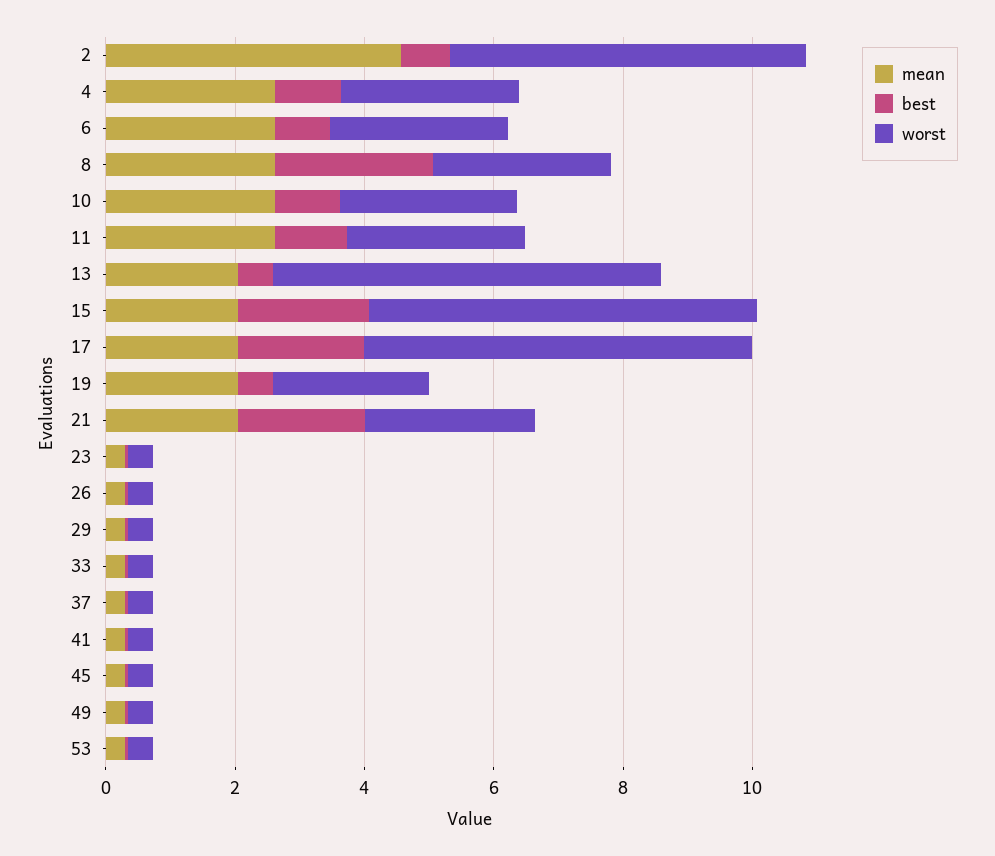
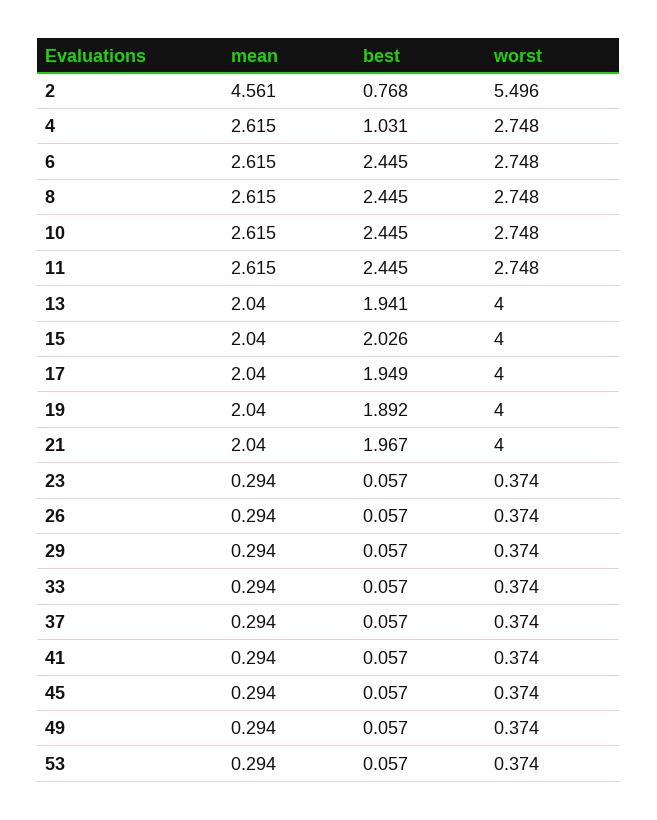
  {
    "mean": {
      "2": 4.561,
      "4": 2.615,
      "6": 2.615,
      "8": 2.615,
      "10": 2.615,
      "11": 2.615,
      "13": 2.04,
      "15": 2.04,
      "17": 2.04,
      "19": 2.04,
      "21": 2.04,
      "23": 0.294,
      "26": 0.294,
      "29": 0.294,
      "33": 0.294,
      "37": 0.294,
      "41": 0.294,
      "45": 0.294,
      "49": 0.294,
      "53": 0.294
    },
    "best": {
      "2": 0.768,
      "4": 1.031,
-     "6": 1,
+     "6": 2.445,
      "8": 2.445,
-     "10": 1,
+     "10": 2.445,
-     "11": 1,
+     "11": 2.445,
-     "13": 0.5,
+     "13": 1.941,
      "15": 2.026,
      "17": 1.949,
-     "19": 0.5,
+     "19": 1.892,
      "21": 1.967,
      "23": 0.057,
      "26": 0.057,
      "29": 0.057,
      "33": 0.057,
      "37": 0.057,
      "41": 0.057,
      "45": 0.057,
      "49": 0.057,
      "53": 0.057
    },
    "worst": {
      "2": 5.496,
      "4": 2.748,
      "6": 2.748,
      "8": 2.748,
      "10": 2.748,
      "11": 2.748,
-     "13": 6,
+     "13": 4,
-     "15": 6,
+     "15": 4,
-     "17": 6,
+     "17": 4,
-     "19": 2.5,
+     "19": 4,
-     "21": 2.5,
+     "21": 4,
      "23": 0.374,
      "26": 0.374,
      "29": 0.374,
      "33": 0.374,
      "37": 0.374,
      "41": 0.374,
      "45": 0.374,
      "49": 0.374,
      "53": 0.374
    }
  }

